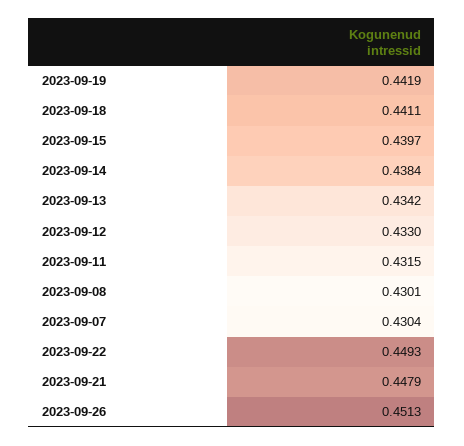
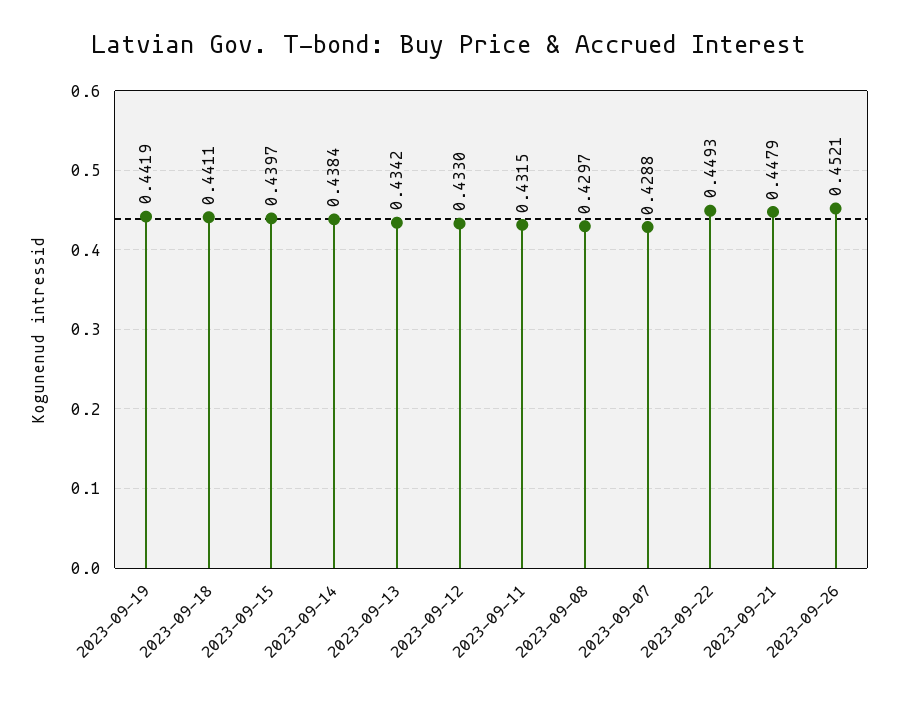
  {
    "2023-09-19": 0.4419,
    "2023-09-18": 0.4411,
    "2023-09-15": 0.4397,
    "2023-09-14": 0.4384,
    "2023-09-13": 0.4342,
    "2023-09-12": 0.433,
    "2023-09-11": 0.4315,
-   "2023-09-08": 0.4301,
+   "2023-09-08": 0.4297,
-   "2023-09-07": 0.4304,
+   "2023-09-07": 0.4288,
    "2023-09-22": 0.4493,
    "2023-09-21": 0.4479,
-   "2023-09-26": 0.4513
+   "2023-09-26": 0.4521
  }

